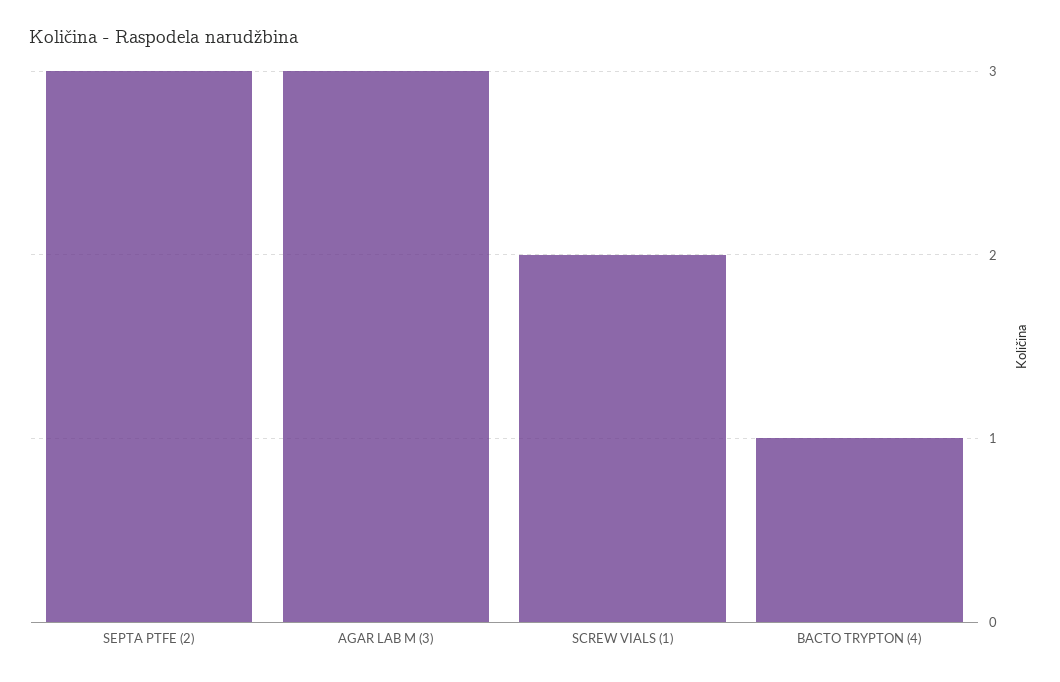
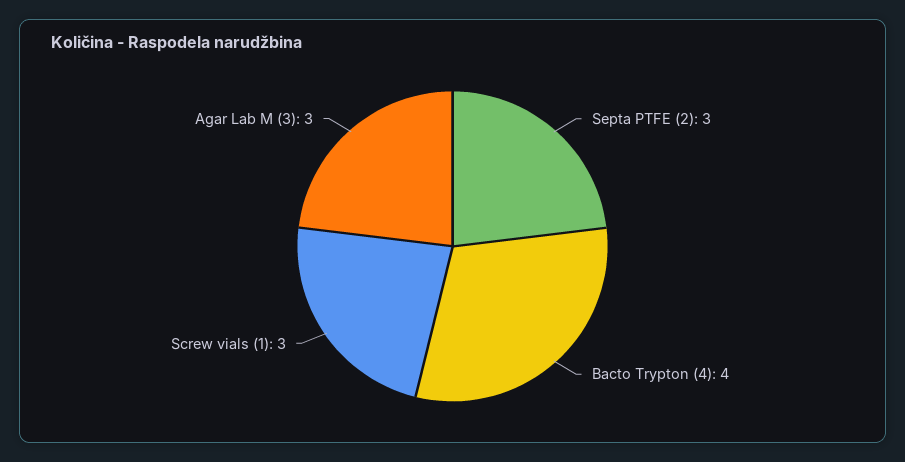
  {
    "SEPTA PTFE (2)": 3,
    "AGAR LAB M (3)": 3,
-   "SCREW VIALS (1)": 2,
+   "SCREW VIALS (1)": 3,
-   "BACTO TRYPTON (4)": 1
+   "BACTO TRYPTON (4)": 4
  }

